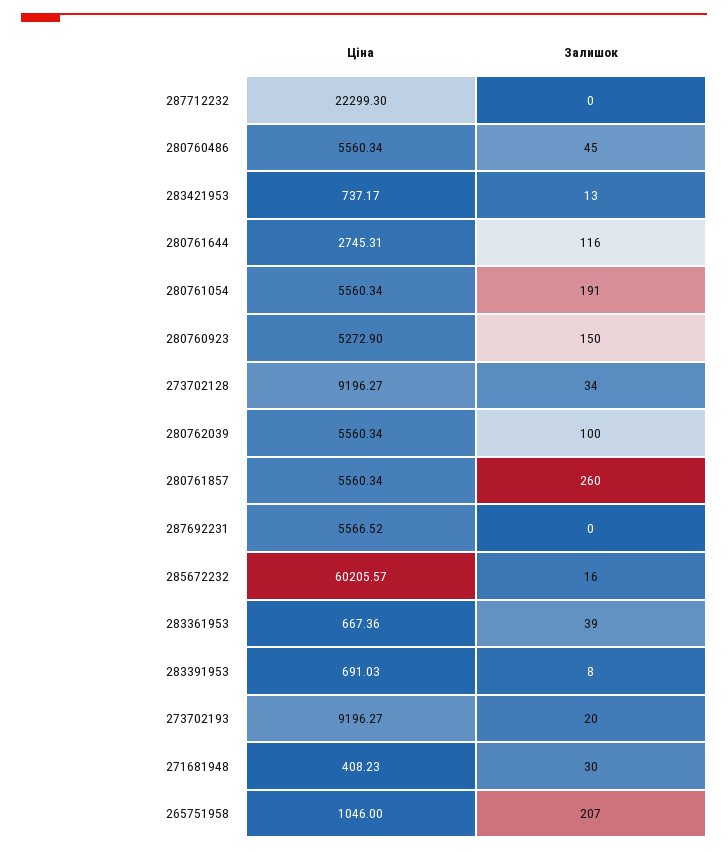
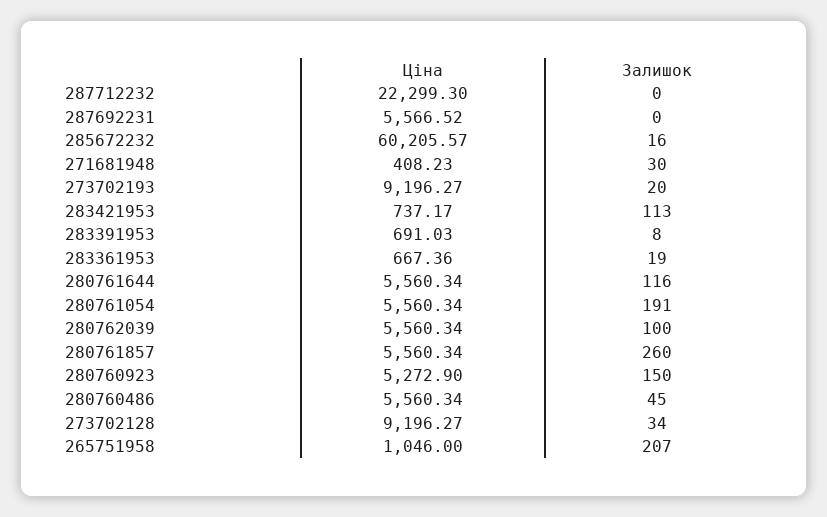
  {
    "Ціна": {
      "287712232": 22299.3,
      "280760486": 5560.34,
      "283421953": 737.17,
-     "280761644": 2745.31,
+     "280761644": 5560.34,
      "280761054": 5560.34,
      "280760923": 5272.9,
      "273702128": 9196.27,
      "280762039": 5560.34,
      "280761857": 5560.34,
      "287692231": 5566.52,
      "285672232": 60205.57,
      "283361953": 667.36,
      "283391953": 691.03,
      "273702193": 9196.27,
      "271681948": 408.23,
      "265751958": 1046
    },
    "Залишок": {
      "287712232": 0,
      "280760486": 45,
-     "283421953": 13,
+     "283421953": 113,
      "280761644": 116,
      "280761054": 191,
      "280760923": 150,
      "273702128": 34,
      "280762039": 100,
      "280761857": 260,
      "287692231": 0,
      "285672232": 16,
-     "283361953": 39,
+     "283361953": 19,
      "283391953": 8,
      "273702193": 20,
      "271681948": 30,
      "265751958": 207
    }
  }

